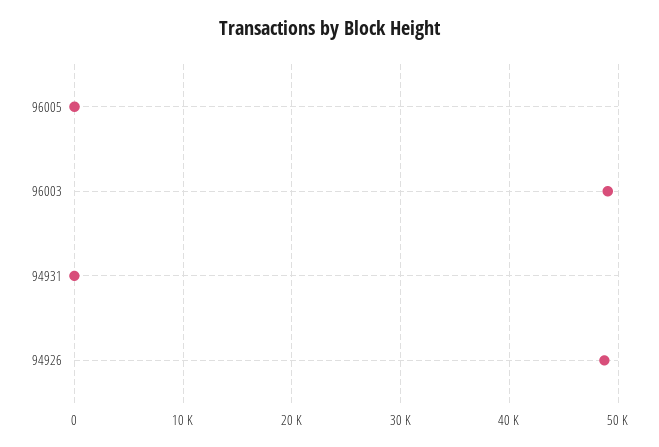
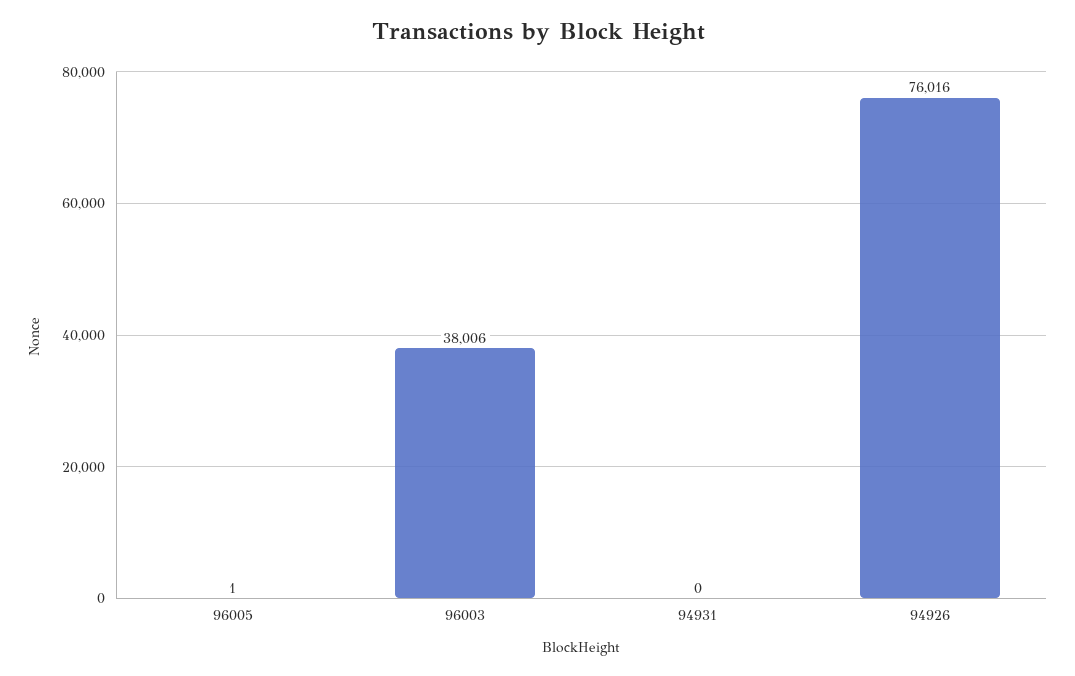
  {
    "96005": 1,
-   "96003": 49000,
+   "96003": 38006,
    "94931": 0,
-   "94926": 49000
+   "94926": 76016
  }

